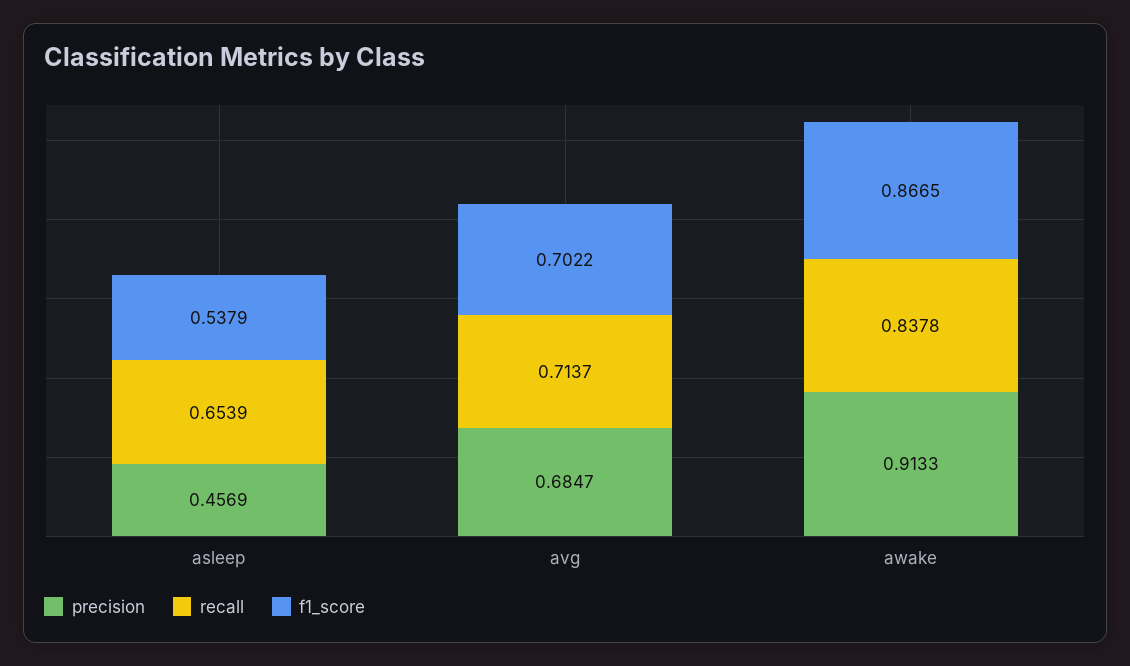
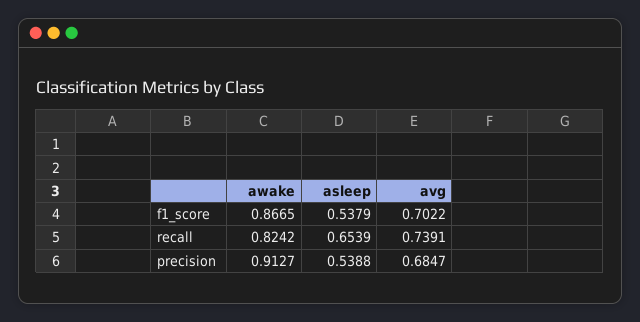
  {
    "precision": {
-     "asleep": 0.4569,
+     "asleep": 0.5388,
      "avg": 0.6847,
-     "awake": 0.9133
+     "awake": 0.9127
    },
    "recall": {
      "asleep": 0.6539,
-     "avg": 0.7137,
+     "avg": 0.7391,
-     "awake": 0.8378
+     "awake": 0.8242
    },
    "f1_score": {
      "asleep": 0.5379,
      "avg": 0.7022,
      "awake": 0.8665
    }
  }

